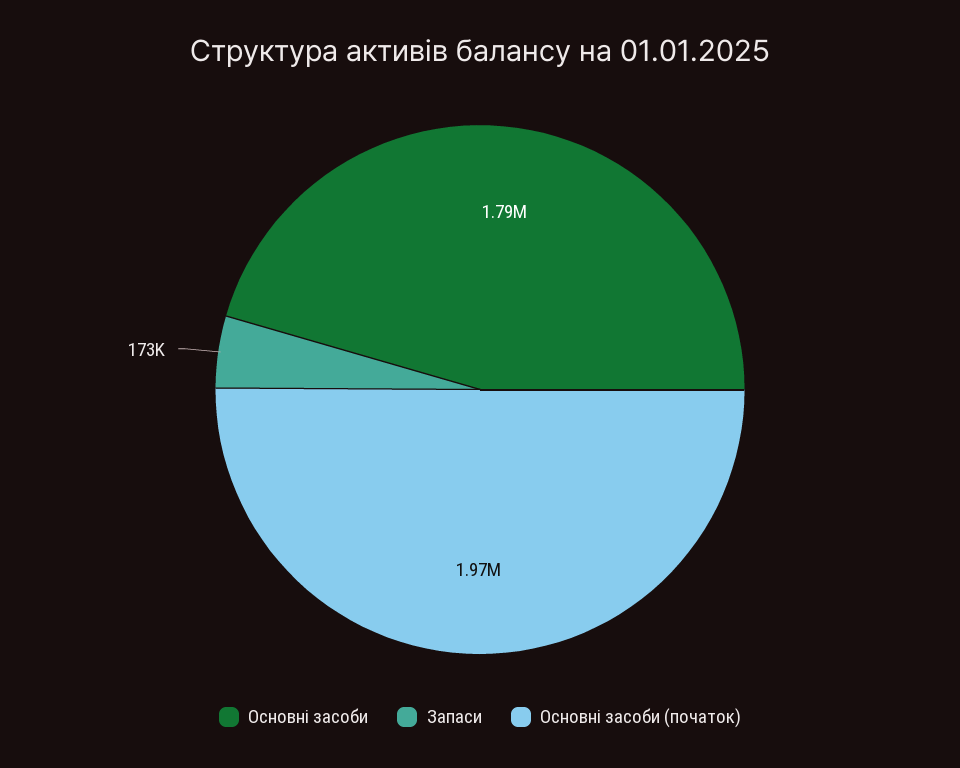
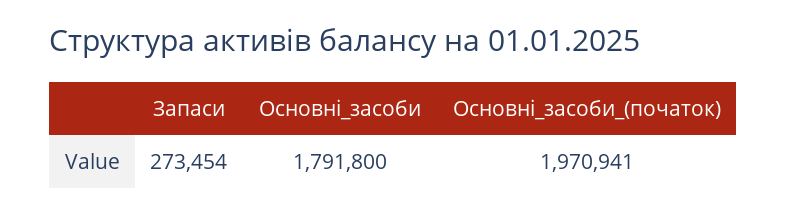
  {
    "Основні засоби": 1791800,
-   "Запаси": 173000,
+   "Запаси": 273454,
    "Основні засоби (початок)": 1970941
  }

